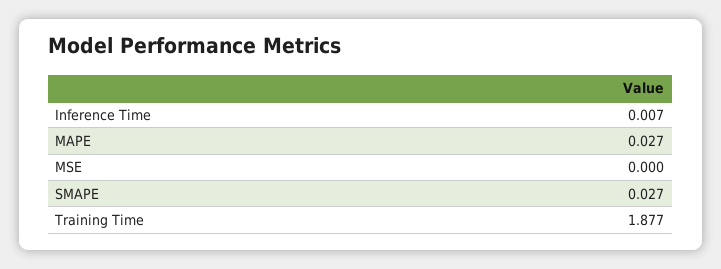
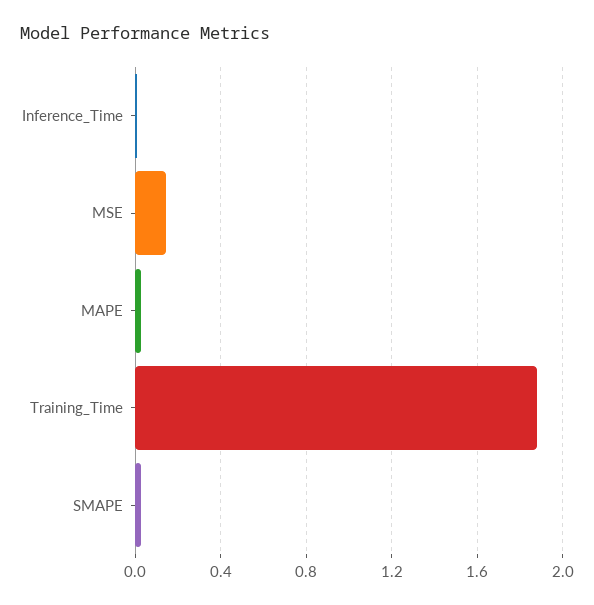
  {
    "Inference Time": 0.007,
    "MAPE": 0.027,
-   "MSE": 0,
+   "MSE": 0.15,
    "SMAPE": 0.027,
    "Training Time": 1.877
  }

